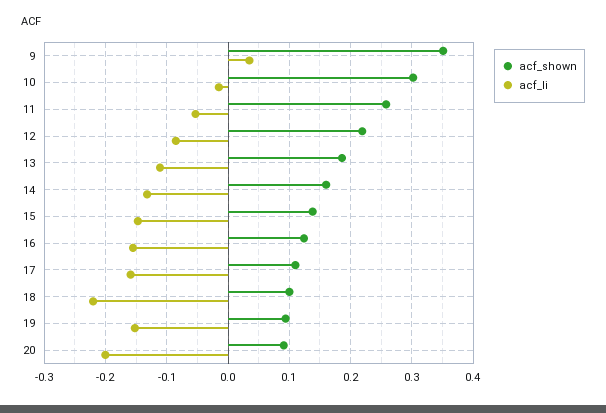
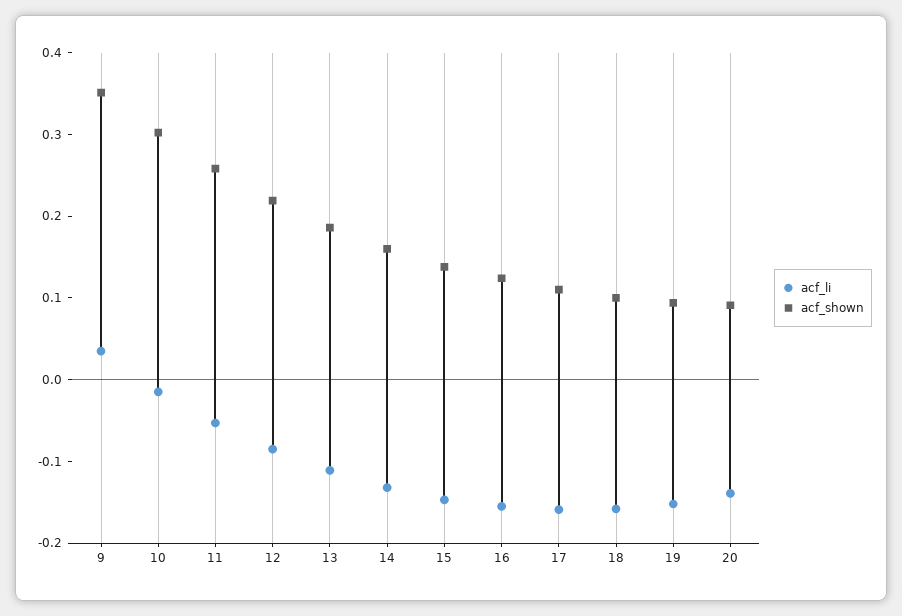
  {
    "acf_shown": {
      "9": 0.35,
      "10": 0.3,
      "11": 0.26,
      "12": 0.22,
      "13": 0.19,
      "14": 0.16,
      "15": 0.14,
      "16": 0.12,
      "17": 0.11,
      "18": 0.1,
      "19": 0.09,
      "20": 0.09
    },
    "acf_li": {
      "9": 0.04,
      "10": -0.02,
      "11": -0.05,
      "12": -0.09,
      "13": -0.11,
      "14": -0.13,
      "15": -0.15,
      "16": -0.16,
      "17": -0.16,
-     "18": -0.22,
+     "18": -0.16,
      "19": -0.15,
-     "20": -0.2
+     "20": -0.14
    }
  }

